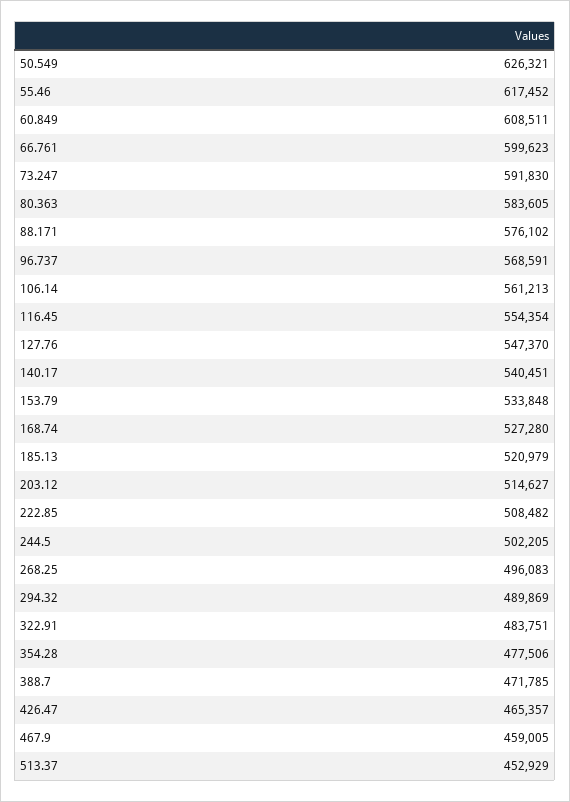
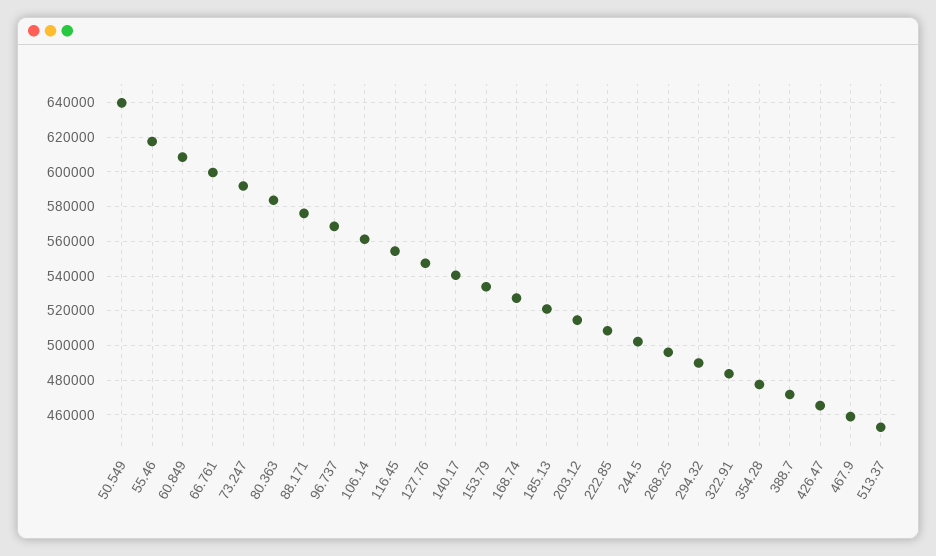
  {
-   "50.549": 626321,
+   "50.549": 640000,
    "55.46": 617452,
    "60.849": 608511,
    "66.761": 599623,
    "73.247": 591830,
    "80.363": 583605,
    "88.171": 576102,
    "96.737": 568591,
    "106.14": 561213,
    "116.45": 554354,
    "127.76": 547370,
    "140.17": 540451,
    "153.79": 533848,
    "168.74": 527280,
    "185.13": 520979,
    "203.12": 514627,
    "222.85": 508482,
    "244.5": 502205,
    "268.25": 496083,
    "294.32": 489869,
    "322.91": 483751,
    "354.28": 477506,
    "388.7": 471785,
    "426.47": 465357,
    "467.9": 459005,
    "513.37": 452929
  }

